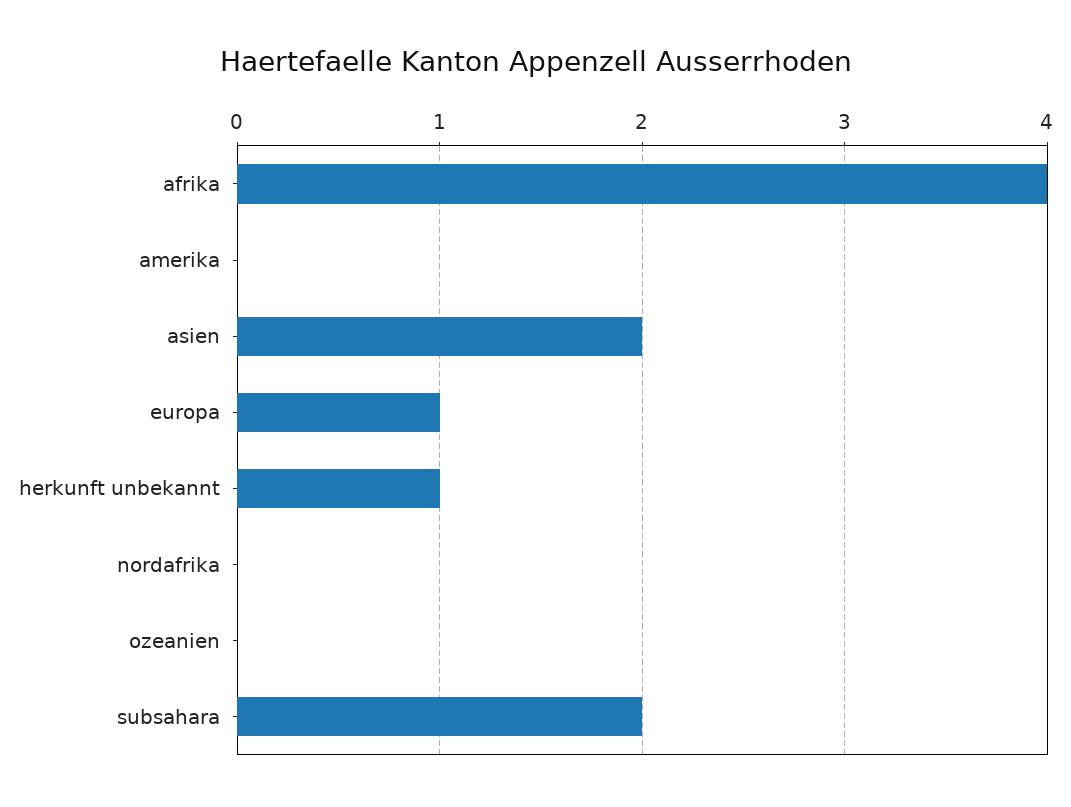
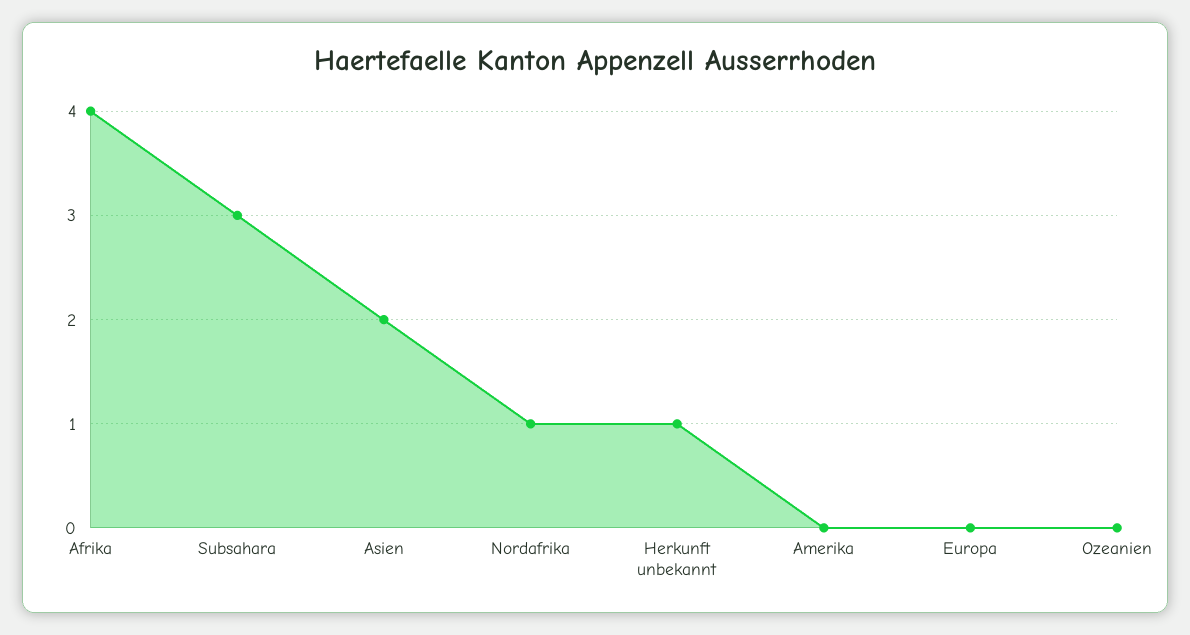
  {
    "afrika": 4,
    "amerika": 0,
    "asien": 2,
-   "europa": 1,
+   "europa": 0,
    "herkunft unbekannt": 1,
-   "nordafrika": 0,
+   "nordafrika": 1,
    "ozeanien": 0,
-   "subsahara": 2
+   "subsahara": 3
  }

